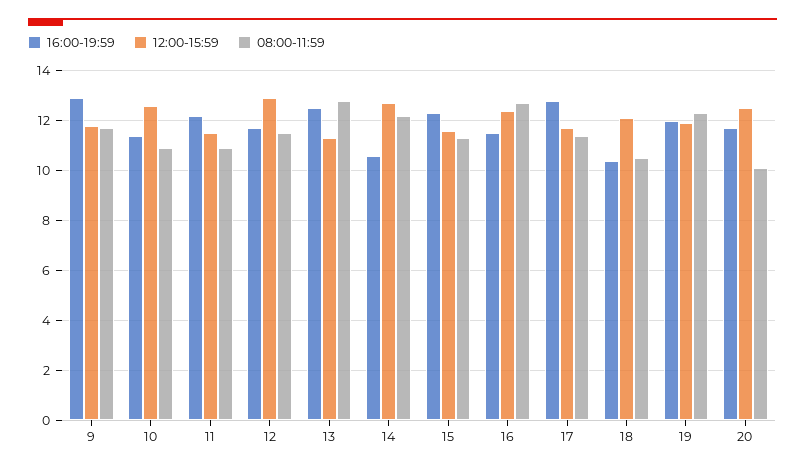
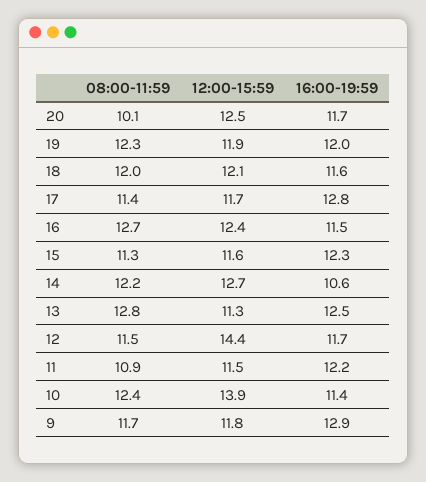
  {
    "16:00-19:59": {
      "9": 12.9,
      "10": 11.4,
      "11": 12.2,
      "12": 11.7,
      "13": 12.5,
      "14": 10.6,
      "15": 12.3,
      "16": 11.5,
      "17": 12.8,
-     "18": 10.5,
+     "18": 11.6,
      "19": 12,
      "20": 11.7
    },
    "12:00-15:59": {
      "9": 11.8,
-     "10": 12.5,
+     "10": 13.9,
      "11": 11.5,
-     "12": 13,
+     "12": 14.4,
      "13": 11.3,
      "14": 12.7,
      "15": 11.6,
      "16": 12.4,
      "17": 11.7,
      "18": 12.1,
      "19": 11.9,
      "20": 12.5
    },
    "08:00-11:59": {
      "9": 11.7,
-     "10": 11,
+     "10": 12.4,
      "11": 10.9,
      "12": 11.5,
      "13": 12.8,
      "14": 12.2,
      "15": 11.3,
      "16": 12.7,
      "17": 11.4,
-     "18": 10.5,
+     "18": 12,
      "19": 12.3,
      "20": 10.1
    }
  }

